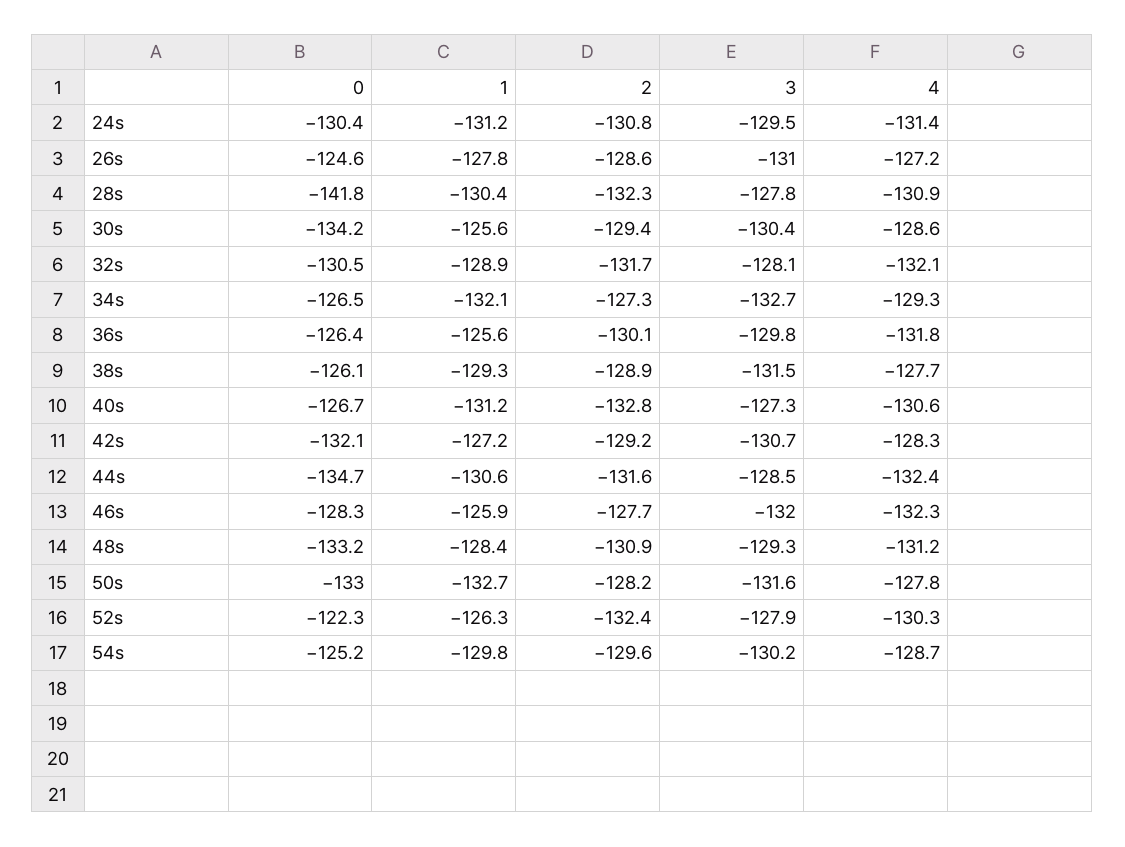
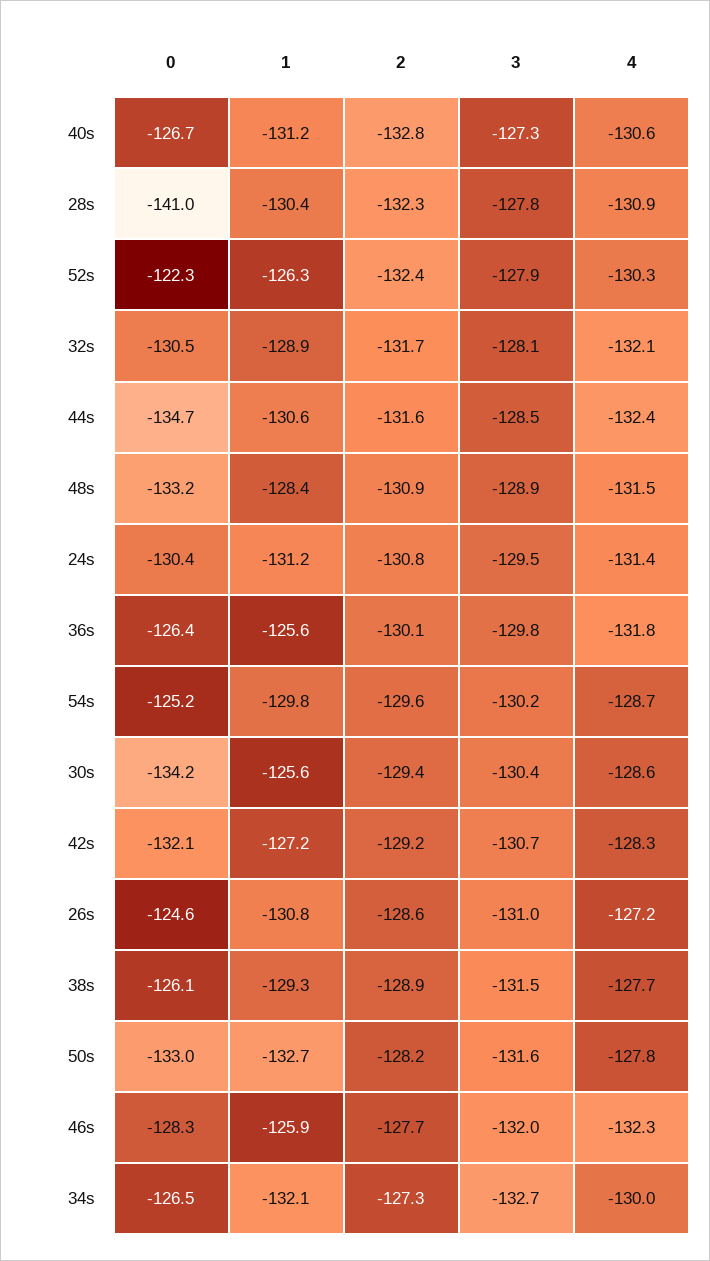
  {
    "0": {
      "24s": -130.4,
      "26s": -124.6,
-     "28s": -141.8,
+     "28s": -141,
      "30s": -134.2,
      "32s": -130.5,
      "34s": -126.5,
      "36s": -126.4,
      "38s": -126.1,
      "40s": -126.7,
      "42s": -132.1,
      "44s": -134.7,
      "46s": -128.3,
      "48s": -133.2,
      "50s": -133,
      "52s": -122.3,
      "54s": -125.2
    },
    "1": {
      "24s": -131.2,
-     "26s": -127.8,
+     "26s": -130.8,
      "28s": -130.4,
      "30s": -125.6,
      "32s": -128.9,
      "34s": -132.1,
      "36s": -125.6,
      "38s": -129.3,
      "40s": -131.2,
      "42s": -127.2,
      "44s": -130.6,
      "46s": -125.9,
      "48s": -128.4,
      "50s": -132.7,
      "52s": -126.3,
      "54s": -129.8
    },
    "2": {
      "24s": -130.8,
      "26s": -128.6,
      "28s": -132.3,
      "30s": -129.4,
      "32s": -131.7,
      "34s": -127.3,
      "36s": -130.1,
      "38s": -128.9,
      "40s": -132.8,
      "42s": -129.2,
      "44s": -131.6,
      "46s": -127.7,
      "48s": -130.9,
      "50s": -128.2,
      "52s": -132.4,
      "54s": -129.6
    },
    "3": {
      "24s": -129.5,
      "26s": -131,
      "28s": -127.8,
      "30s": -130.4,
      "32s": -128.1,
      "34s": -132.7,
      "36s": -129.8,
      "38s": -131.5,
      "40s": -127.3,
      "42s": -130.7,
      "44s": -128.5,
      "46s": -132,
-     "48s": -129.3,
+     "48s": -128.9,
      "50s": -131.6,
      "52s": -127.9,
      "54s": -130.2
    },
    "4": {
      "24s": -131.4,
      "26s": -127.2,
      "28s": -130.9,
      "30s": -128.6,
      "32s": -132.1,
-     "34s": -129.3,
+     "34s": -130,
      "36s": -131.8,
      "38s": -127.7,
      "40s": -130.6,
      "42s": -128.3,
      "44s": -132.4,
      "46s": -132.3,
-     "48s": -131.2,
+     "48s": -131.5,
      "50s": -127.8,
      "52s": -130.3,
      "54s": -128.7
    }
  }

